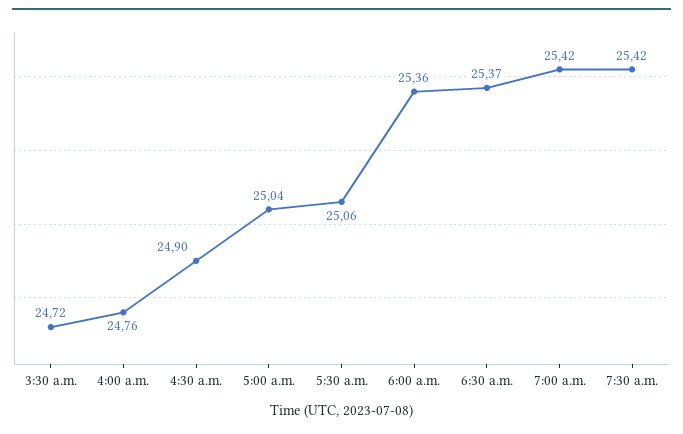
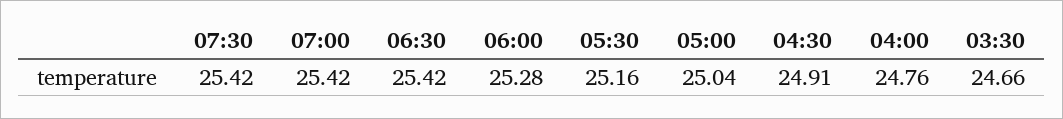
  {
-   "3:30 a.m.": 24.72,
+   "3:30 a.m.": 24.66,
    "4:00 a.m.": 24.76,
-   "4:30 a.m.": 24.9,
+   "4:30 a.m.": 24.91,
    "5:00 a.m.": 25.04,
-   "5:30 a.m.": 25.06,
+   "5:30 a.m.": 25.16,
-   "6:00 a.m.": 25.36,
+   "6:00 a.m.": 25.28,
-   "6:30 a.m.": 25.37,
+   "6:30 a.m.": 25.42,
    "7:00 a.m.": 25.42,
    "7:30 a.m.": 25.42
  }

